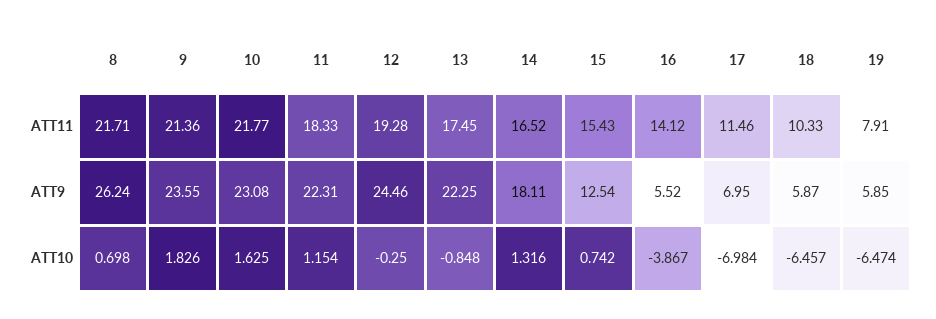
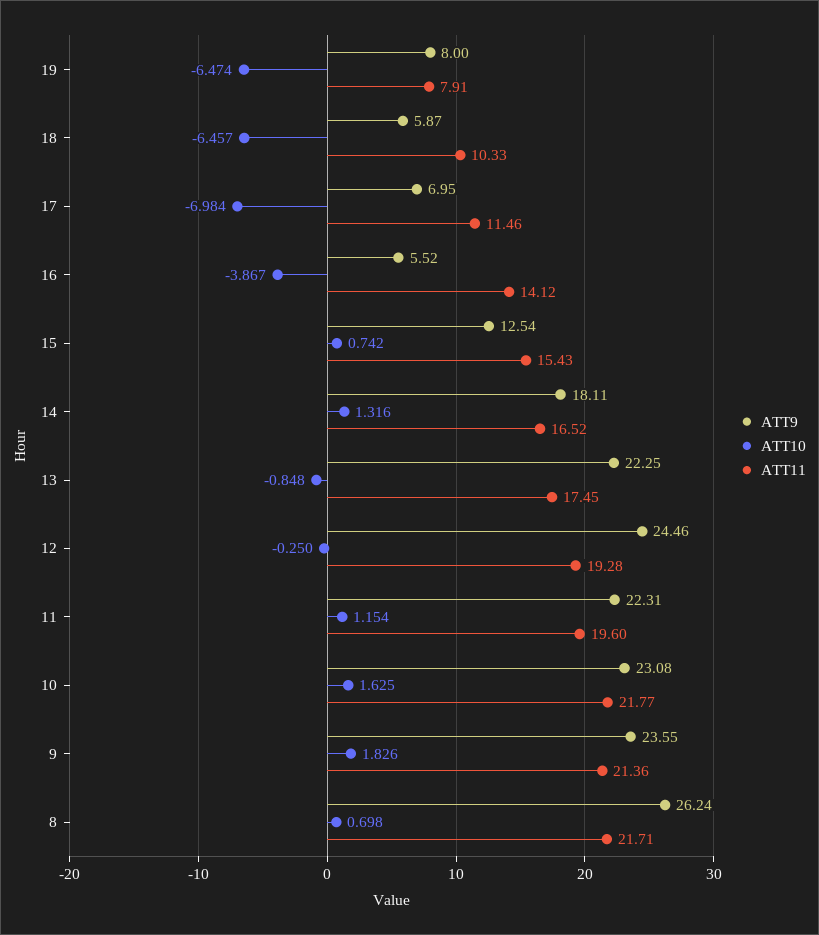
  {
    "ATT11": {
      "8": 21.71,
      "9": 21.36,
      "10": 21.77,
-     "11": 18.33,
+     "11": 19.6,
      "12": 19.28,
      "13": 17.45,
      "14": 16.52,
      "15": 15.43,
      "16": 14.12,
      "17": 11.46,
      "18": 10.33,
      "19": 7.91
    },
    "ATT9": {
      "8": 26.24,
      "9": 23.55,
      "10": 23.08,
      "11": 22.31,
      "12": 24.46,
      "13": 22.25,
      "14": 18.11,
      "15": 12.54,
      "16": 5.52,
      "17": 6.95,
      "18": 5.87,
-     "19": 5.85
+     "19": 8
    },
    "ATT10": {
      "8": 0.698,
      "9": 1.826,
      "10": 1.625,
      "11": 1.154,
      "12": -0.25,
      "13": -0.848,
      "14": 1.316,
      "15": 0.742,
      "16": -3.867,
      "17": -6.984,
      "18": -6.457,
      "19": -6.474
    }
  }

